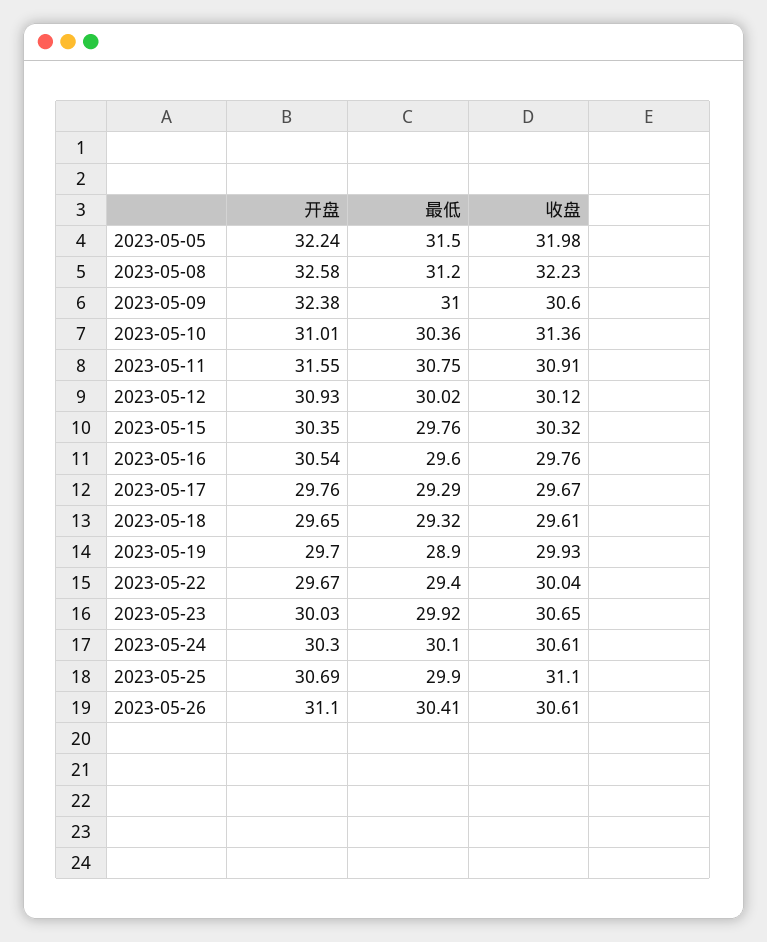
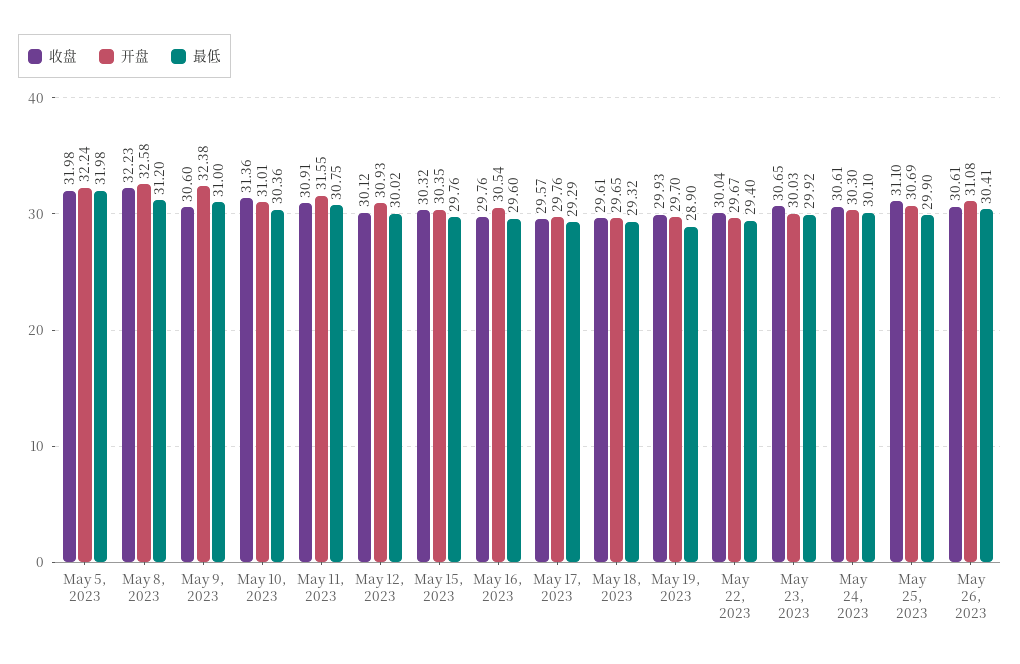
  {
    "开盘": {
      "2023-05-05": 32.24,
      "2023-05-08": 32.58,
      "2023-05-09": 32.38,
      "2023-05-10": 31.01,
      "2023-05-11": 31.55,
      "2023-05-12": 30.93,
      "2023-05-15": 30.35,
      "2023-05-16": 30.54,
      "2023-05-17": 29.76,
      "2023-05-18": 29.65,
      "2023-05-19": 29.7,
      "2023-05-22": 29.67,
      "2023-05-23": 30.03,
      "2023-05-24": 30.3,
      "2023-05-25": 30.69,
-     "2023-05-26": 31.1
+     "2023-05-26": 31.08
    },
    "最低": {
-     "2023-05-05": 31.5,
+     "2023-05-05": 31.98,
      "2023-05-08": 31.2,
      "2023-05-09": 31,
      "2023-05-10": 30.36,
      "2023-05-11": 30.75,
      "2023-05-12": 30.02,
      "2023-05-15": 29.76,
      "2023-05-16": 29.6,
      "2023-05-17": 29.29,
      "2023-05-18": 29.32,
      "2023-05-19": 28.9,
      "2023-05-22": 29.4,
      "2023-05-23": 29.92,
      "2023-05-24": 30.1,
      "2023-05-25": 29.9,
      "2023-05-26": 30.41
    },
    "收盘": {
      "2023-05-05": 31.98,
      "2023-05-08": 32.23,
      "2023-05-09": 30.6,
      "2023-05-10": 31.36,
      "2023-05-11": 30.91,
      "2023-05-12": 30.12,
      "2023-05-15": 30.32,
      "2023-05-16": 29.76,
-     "2023-05-17": 29.67,
+     "2023-05-17": 29.57,
      "2023-05-18": 29.61,
      "2023-05-19": 29.93,
      "2023-05-22": 30.04,
      "2023-05-23": 30.65,
      "2023-05-24": 30.61,
      "2023-05-25": 31.1,
      "2023-05-26": 30.61
    }
  }

